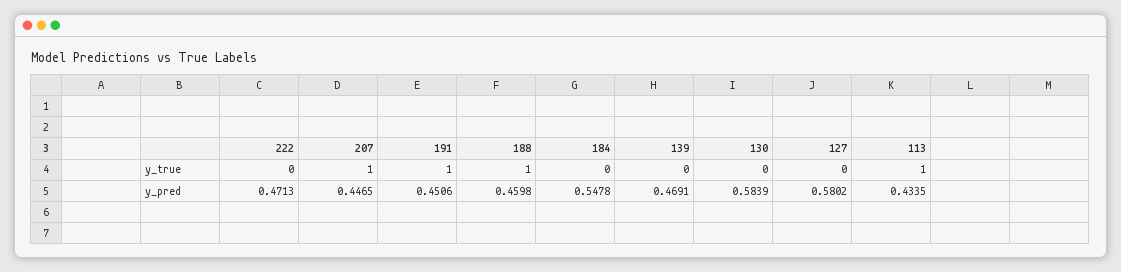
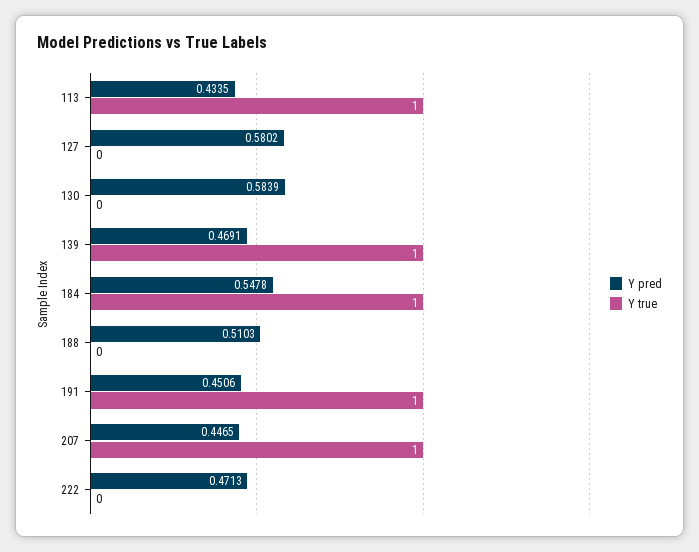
  {
    "y_true": {
      "222": 0,
      "207": 1,
      "191": 1,
-     "188": 1,
+     "188": 0,
-     "184": 0,
+     "184": 1,
-     "139": 0,
+     "139": 1,
      "130": 0,
      "127": 0,
      "113": 1
    },
    "y_pred": {
      "222": 0.4713,
      "207": 0.4465,
      "191": 0.4506,
-     "188": 0.4598,
+     "188": 0.5103,
      "184": 0.5478,
      "139": 0.4691,
      "130": 0.5839,
      "127": 0.5802,
      "113": 0.4335
    }
  }

